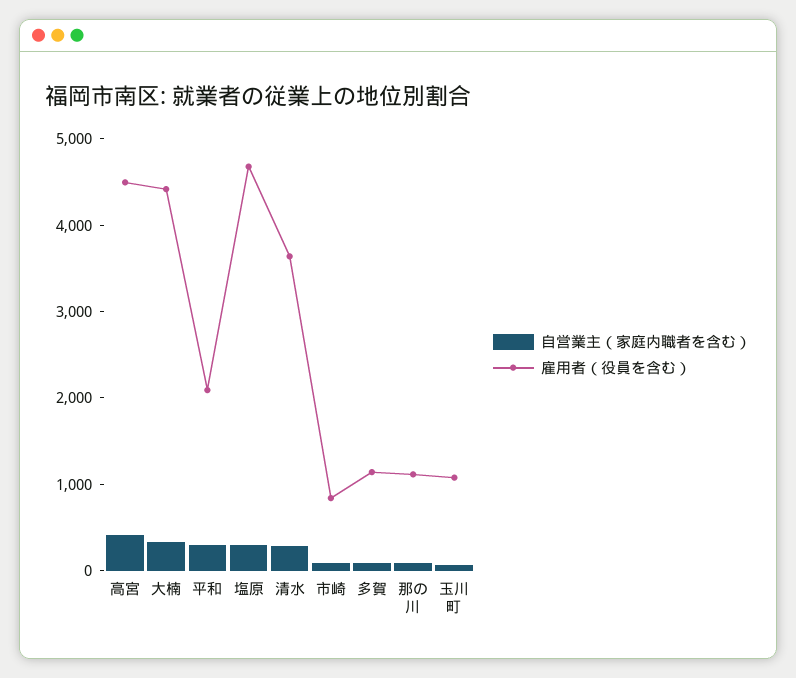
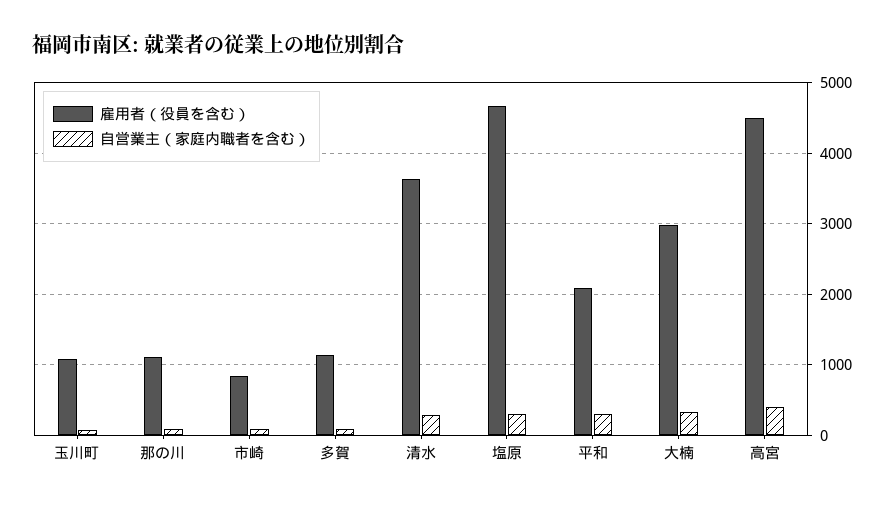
  {
    "自営業主（家庭内職者を含む）": {
      "高宮": 400,
      "大楠": 300,
      "平和": 300,
      "塩原": 300,
      "清水": 300,
      "市崎": 100,
      "多賀": 100,
      "那の川": 100,
      "玉川町": 100
    },
    "雇用者（役員を含む）": {
      "高宮": 4500,
-     "大楠": 4400,
+     "大楠": 3000,
      "平和": 2100,
      "塩原": 4700,
      "清水": 3600,
      "市崎": 800,
      "多賀": 1100,
      "那の川": 1100,
      "玉川町": 1100
    }
  }

